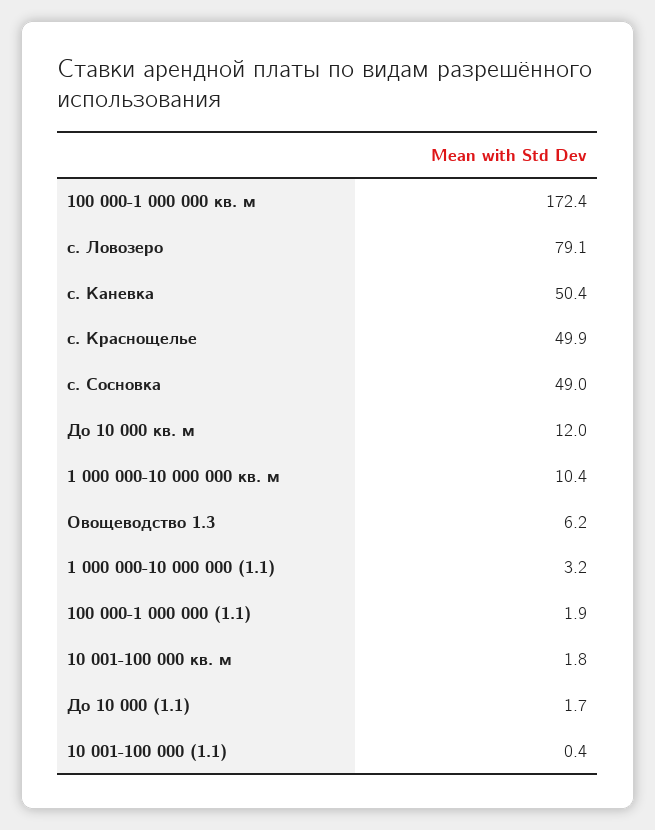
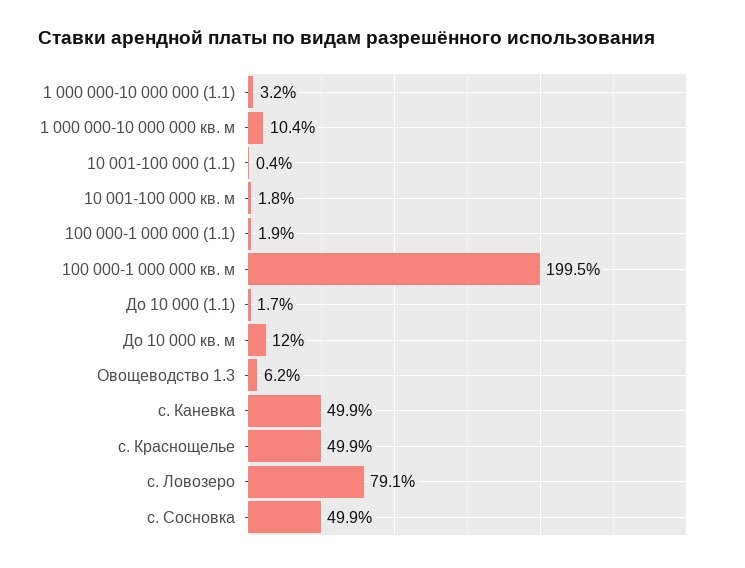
  {
-   "100 000-1 000 000 кв. м": 172.4,
+   "100 000-1 000 000 кв. м": 199.5,
    "с. Ловозеро": 79.1,
-   "с. Каневка": 50.4,
+   "с. Каневка": 49.9,
    "с. Краснощелье": 49.9,
-   "с. Сосновка": 49,
+   "с. Сосновка": 49.9,
    "До 10 000 кв. м": 12,
    "1 000 000-10 000 000 кв. м": 10.4,
    "Овощеводство 1.3": 6.2,
    "1 000 000-10 000 000 (1.1)": 3.2,
    "100 000-1 000 000 (1.1)": 1.9,
    "10 001-100 000 кв. м": 1.8,
    "До 10 000 (1.1)": 1.7,
    "10 001-100 000 (1.1)": 0.4
  }

